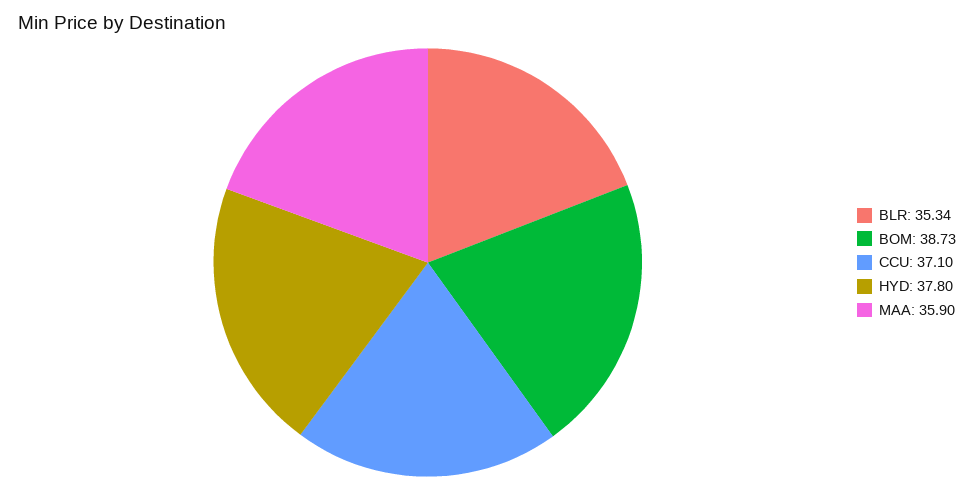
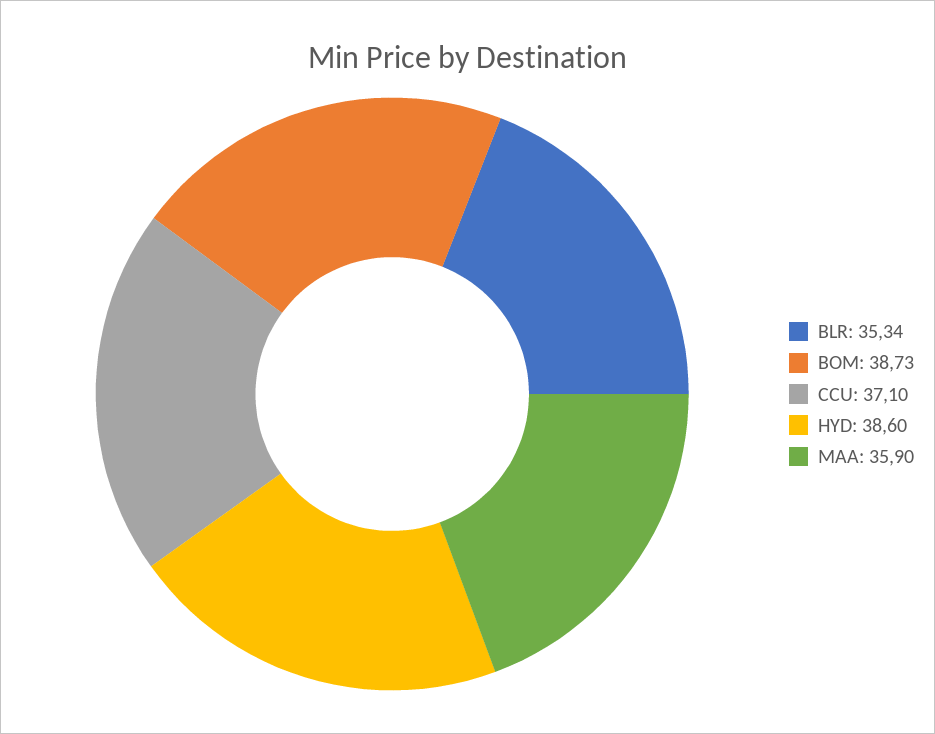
  {
    "BLR": 35.34,
    "BOM": 38.73,
    "CCU": 37.1,
-   "HYD": 37.8,
+   "HYD": 38.6,
    "MAA": 35.9
  }

